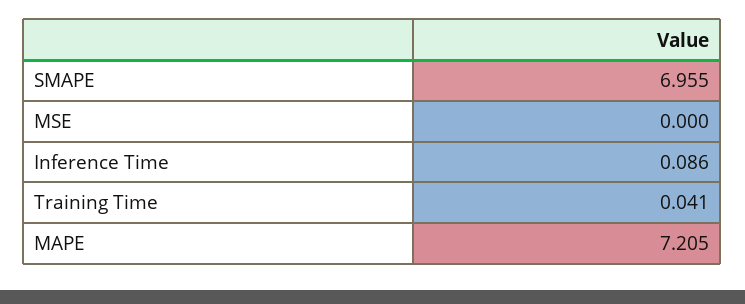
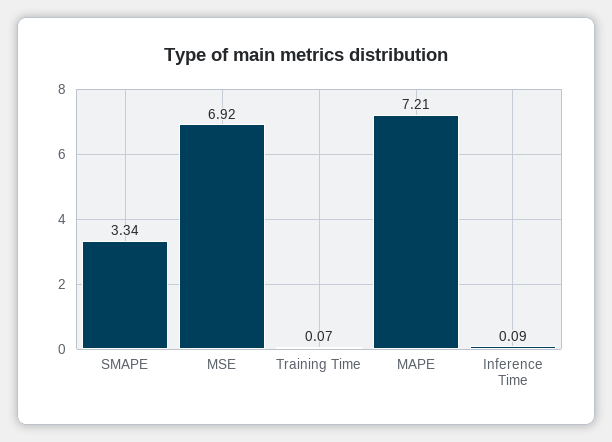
  {
-   "SMAPE": 6.955,
+   "SMAPE": 3.34,
-   "MSE": 0,
+   "MSE": 6.92,
    "Inference Time": 0.086,
-   "Training Time": 0.041,
+   "Training Time": 0.07,
    "MAPE": 7.205
  }

